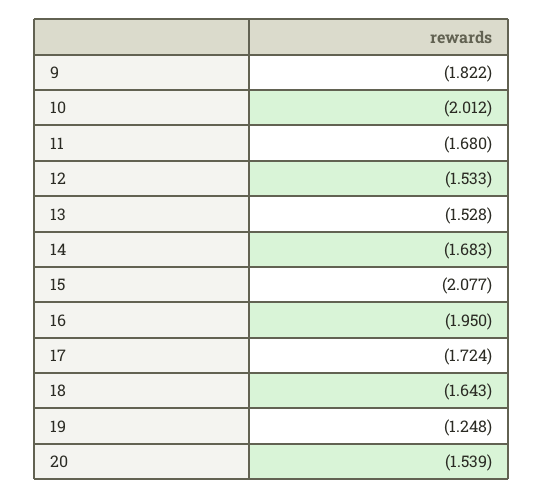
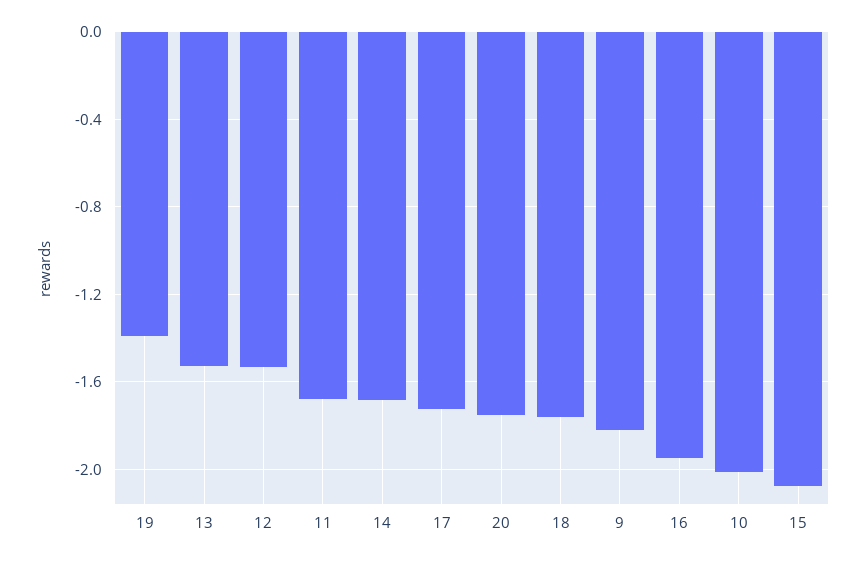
  {
    "9": -1.822,
    "10": -2.012,
    "11": -1.68,
    "12": -1.533,
    "13": -1.528,
    "14": -1.683,
    "15": -2.077,
    "16": -1.95,
    "17": -1.724,
-   "18": -1.643,
+   "18": -1.75,
-   "19": -1.248,
+   "19": -1.4,
-   "20": -1.539
+   "20": -1.75
  }

